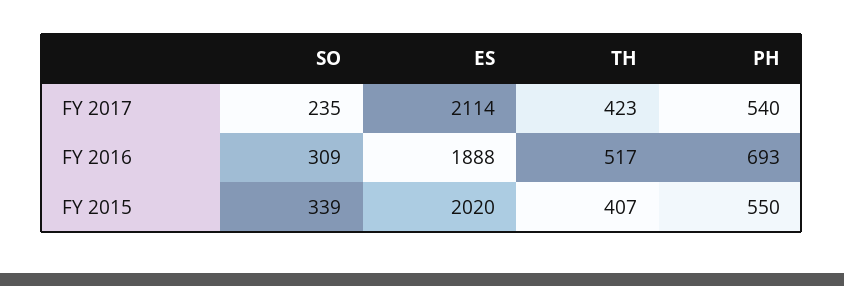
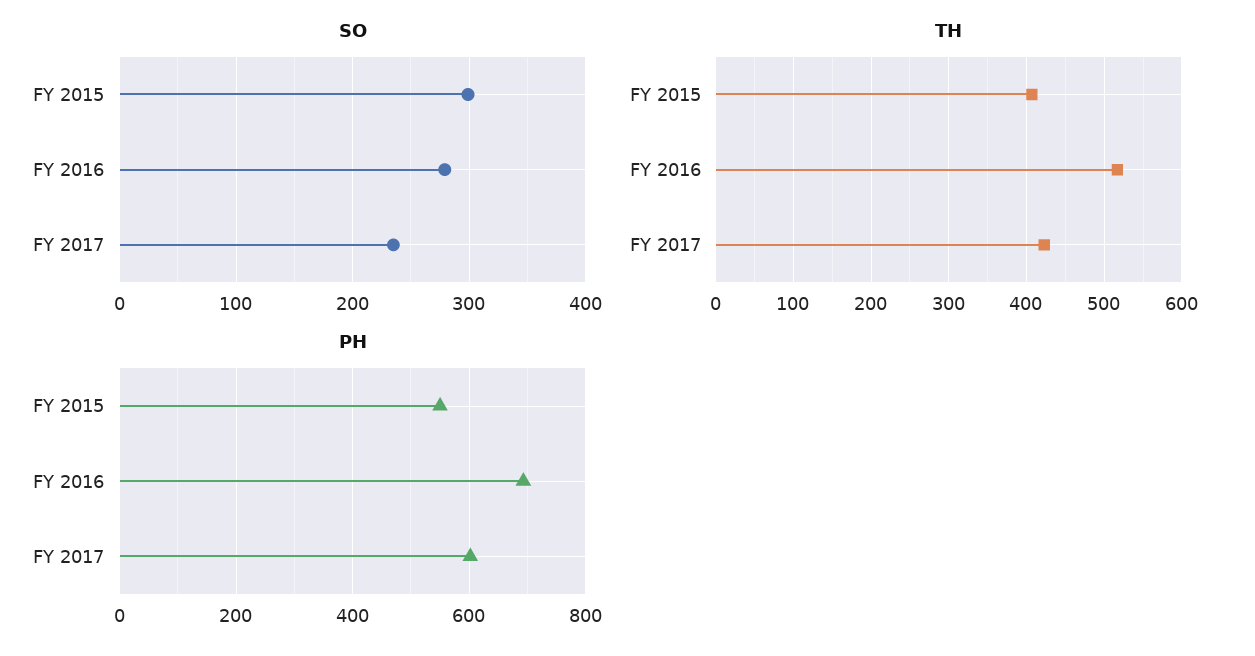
  {
    "SO": {
      "FY 2017": 235,
-     "FY 2016": 309,
+     "FY 2016": 280,
-     "FY 2015": 339
+     "FY 2015": 300
    },
-   "ES": {
-     "FY 2017": 2114,
-     "FY 2016": 1888,
-     "FY 2015": 2020
-   },
    "TH": {
      "FY 2017": 423,
      "FY 2016": 517,
      "FY 2015": 407
    },
    "PH": {
-     "FY 2017": 540,
+     "FY 2017": 600,
      "FY 2016": 693,
      "FY 2015": 550
    }
  }

